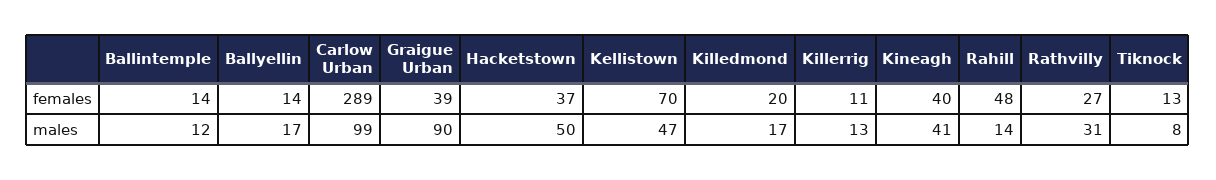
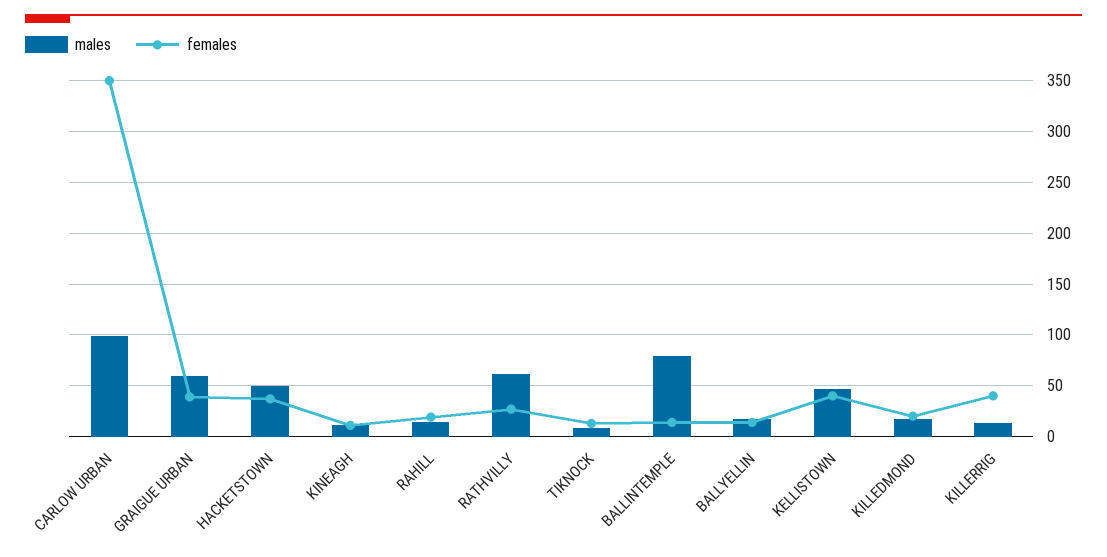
  {
    "females": {
      "Ballintemple": 14,
      "Ballyellin": 14,
-     "Carlow Urban": 289,
+     "Carlow Urban": 350,
      "Graigue Urban": 39,
      "Hacketstown": 37,
-     "Kellistown": 70,
+     "Kellistown": 40,
      "Killedmond": 20,
-     "Killerrig": 11,
+     "Killerrig": 40,
-     "Kineagh": 40,
+     "Kineagh": 10,
-     "Rahill": 48,
+     "Rahill": 20,
      "Rathvilly": 27,
      "Tiknock": 13
    },
    "males": {
-     "Ballintemple": 12,
+     "Ballintemple": 80,
      "Ballyellin": 17,
      "Carlow Urban": 99,
-     "Graigue Urban": 90,
+     "Graigue Urban": 60,
      "Hacketstown": 50,
      "Kellistown": 47,
      "Killedmond": 17,
      "Killerrig": 13,
-     "Kineagh": 41,
+     "Kineagh": 10,
      "Rahill": 14,
-     "Rathvilly": 31,
+     "Rathvilly": 60,
      "Tiknock": 8
    }
  }

